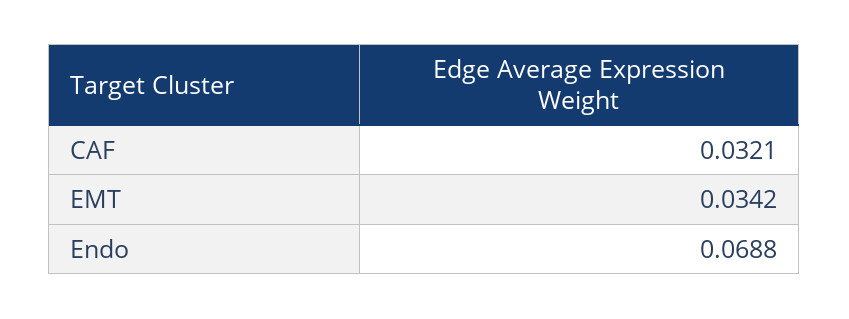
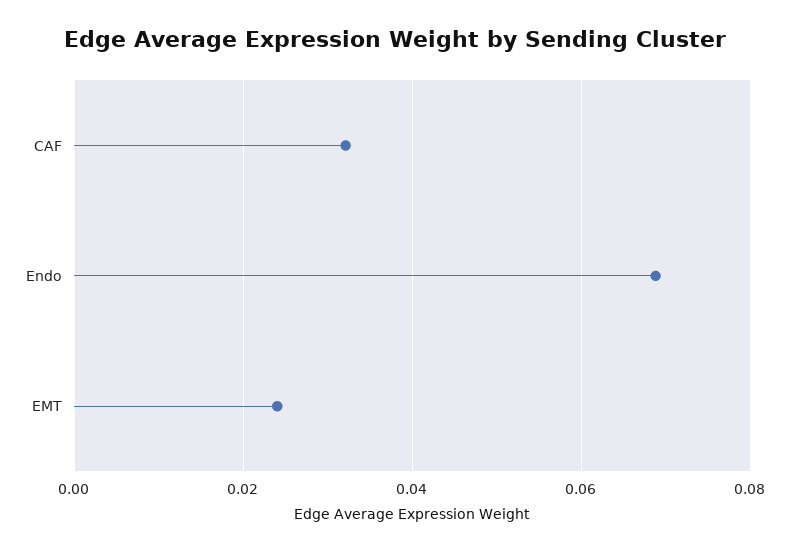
  {
    "CAF": 0.0321,
-   "EMT": 0.0342,
+   "EMT": 0.024,
    "Endo": 0.0688
  }

